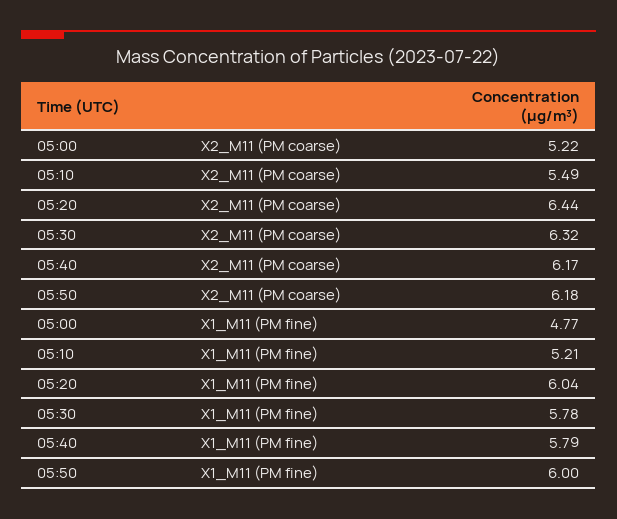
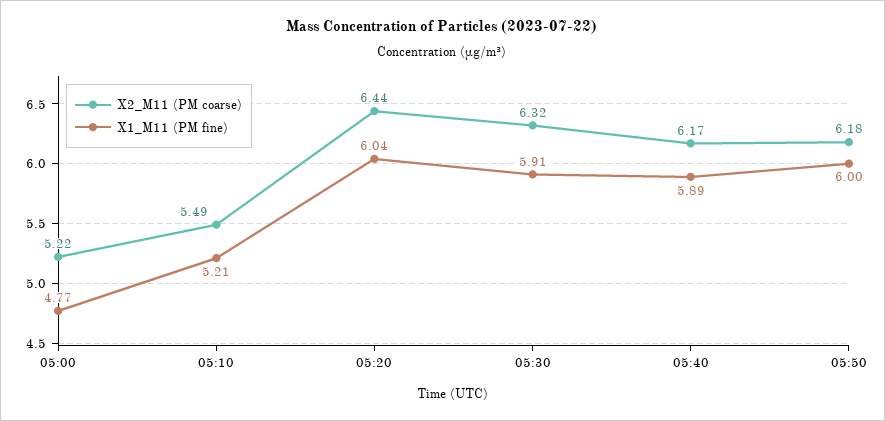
  {
    "X2_M11 (PM coarse)": {
      "05:00": 5.22,
      "05:10": 5.49,
      "05:20": 6.44,
      "05:30": 6.32,
      "05:40": 6.17,
      "05:50": 6.18
    },
    "X1_M11 (PM fine)": {
      "05:00": 4.77,
      "05:10": 5.21,
      "05:20": 6.04,
-     "05:30": 5.78,
+     "05:30": 5.91,
-     "05:40": 5.79,
+     "05:40": 5.89,
      "05:50": 6
    }
  }

